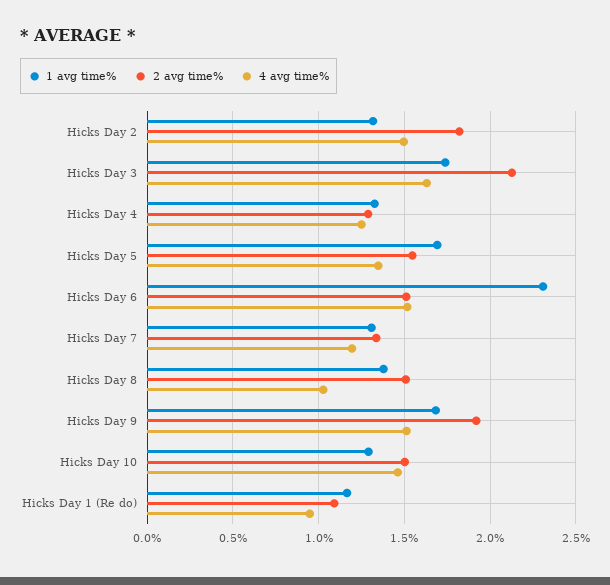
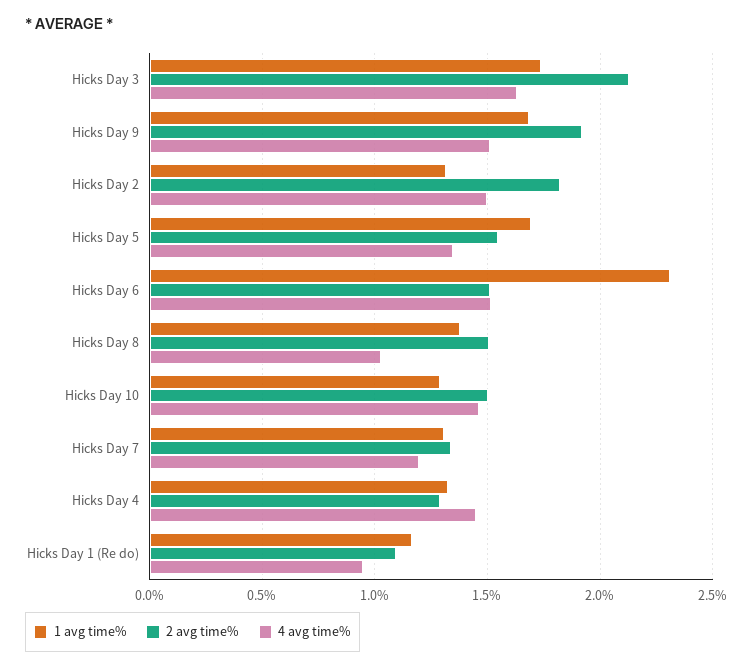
  {
    "1 avg time%": {
      "Hicks Day 2": 1.3,
      "Hicks Day 3": 1.75,
      "Hicks Day 4": 1.35,
      "Hicks Day 5": 1.7,
      "Hicks Day 6": 2.3,
      "Hicks Day 7": 1.3,
      "Hicks Day 8": 1.4,
      "Hicks Day 9": 1.7,
      "Hicks Day 10": 1.3,
      "Hicks Day 1 (Re do)": 1.15
    },
    "2 avg time%": {
      "Hicks Day 2": 1.8,
      "Hicks Day 3": 2.15,
      "Hicks Day 4": 1.3,
      "Hicks Day 5": 1.55,
      "Hicks Day 6": 1.5,
      "Hicks Day 7": 1.35,
      "Hicks Day 8": 1.5,
      "Hicks Day 9": 1.9,
      "Hicks Day 10": 1.5,
      "Hicks Day 1 (Re do)": 1.1
    },
    "4 avg time%": {
      "Hicks Day 2": 1.5,
      "Hicks Day 3": 1.65,
-     "Hicks Day 4": 1.25,
+     "Hicks Day 4": 1.45,
      "Hicks Day 5": 1.35,
      "Hicks Day 6": 1.5,
      "Hicks Day 7": 1.2,
      "Hicks Day 8": 1.05,
      "Hicks Day 9": 1.5,
      "Hicks Day 10": 1.45,
      "Hicks Day 1 (Re do)": 0.95
    }
  }

